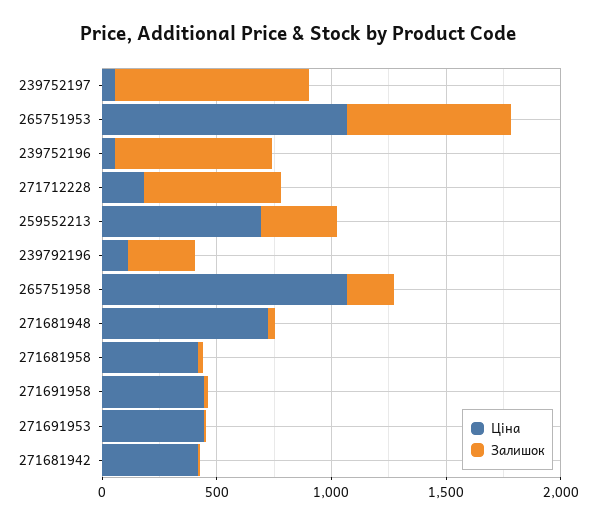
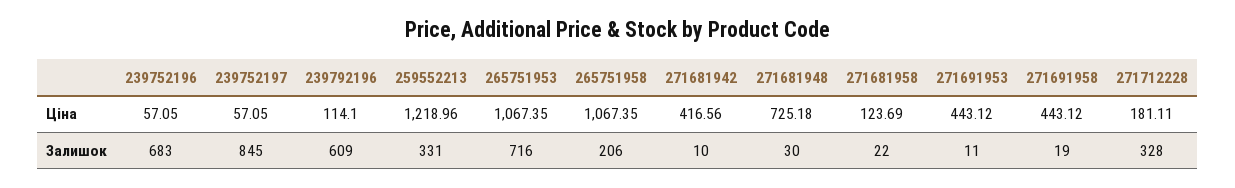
  {
    "Ціна": {
      "239752197": 57.05,
      "265751953": 1067.35,
      "239752196": 57.05,
      "271712228": 181.11,
-     "259552213": 700,
+     "259552213": 1218.96,
      "239792196": 114.1,
      "265751958": 1067.35,
      "271681948": 725.18,
-     "271681958": 400,
+     "271681958": 123.69,
      "271691958": 443.12,
      "271691953": 443.12,
      "271681942": 416.56
    },
    "Залишок": {
      "239752197": 845,
      "265751953": 716,
      "239752196": 683,
-     "271712228": 600,
+     "271712228": 328,
      "259552213": 331,
-     "239792196": 300,
+     "239792196": 609,
      "265751958": 206,
      "271681948": 30,
      "271681958": 22,
      "271691958": 19,
      "271691953": 11,
      "271681942": 10
    }
  }

